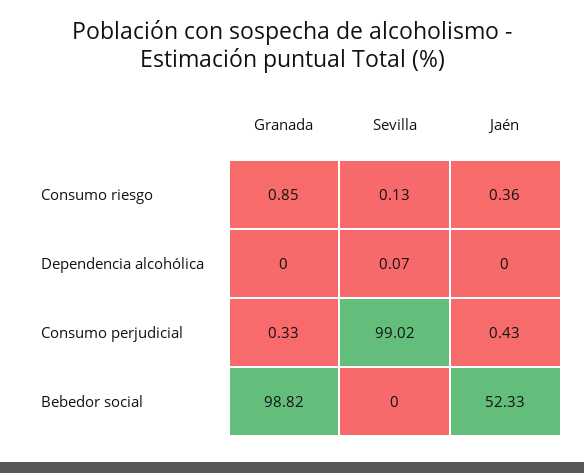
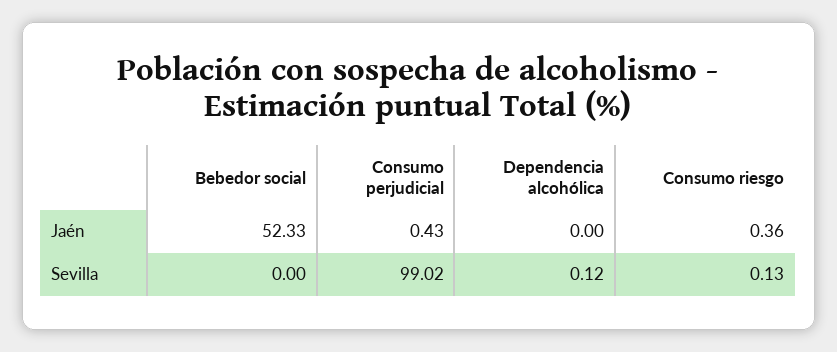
  {
-   "Granada": {
-     "Consumo riesgo": 0.85,
-     "Dependencia alcohólica": 0,
-     "Consumo perjudicial": 0.33,
-     "Bebedor social": 98.82
-   },
    "Sevilla": {
      "Consumo riesgo": 0.13,
-     "Dependencia alcohólica": 0.07,
+     "Dependencia alcohólica": 0.12,
      "Consumo perjudicial": 99.02,
      "Bebedor social": 0
    },
    "Jaén": {
      "Consumo riesgo": 0.36,
      "Dependencia alcohólica": 0,
      "Consumo perjudicial": 0.43,
      "Bebedor social": 52.33
    }
  }

